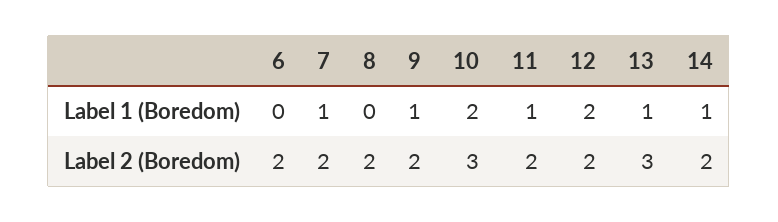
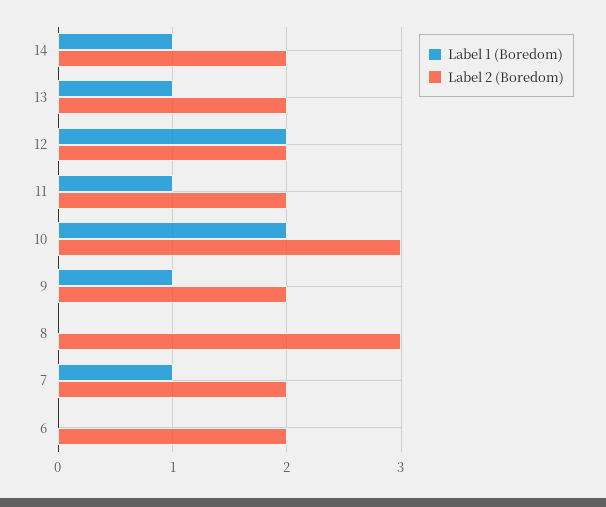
  {
    "Label 1 (Boredom)": {
      "6": 0,
      "7": 1,
      "8": 0,
      "9": 1,
      "10": 2,
      "11": 1,
      "12": 2,
      "13": 1,
      "14": 1
    },
    "Label 2 (Boredom)": {
      "6": 2,
      "7": 2,
-     "8": 2,
+     "8": 3,
      "9": 2,
      "10": 3,
      "11": 2,
      "12": 2,
-     "13": 3,
+     "13": 2,
      "14": 2
    }
  }

